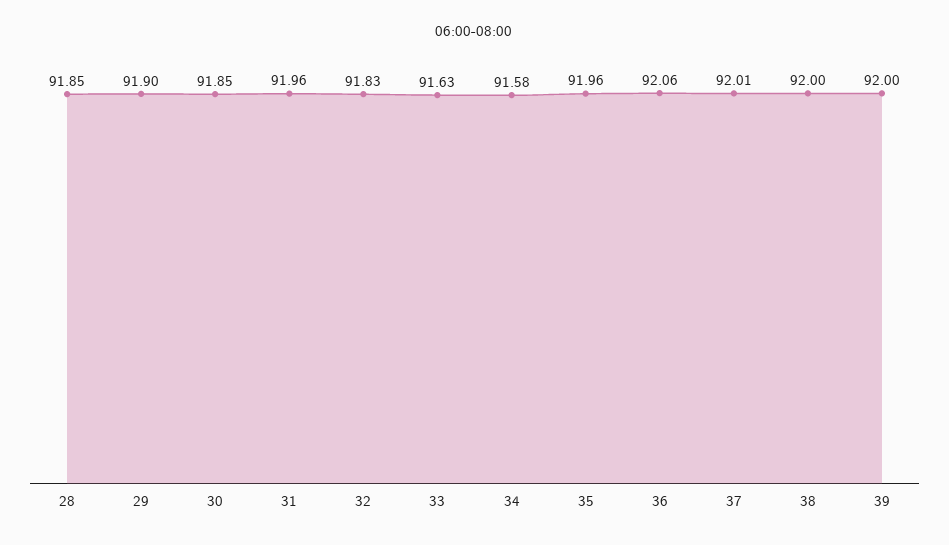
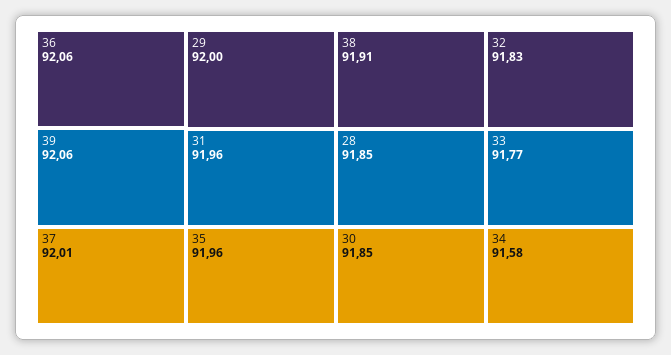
  {
    "28": 91.85,
-   "29": 91.9,
+   "29": 92,
    "30": 91.85,
    "31": 91.96,
    "32": 91.83,
-   "33": 91.63,
+   "33": 91.77,
    "34": 91.58,
    "35": 91.96,
    "36": 92.06,
    "37": 92.01,
-   "38": 92,
+   "38": 91.91,
-   "39": 92
+   "39": 92.06
  }

